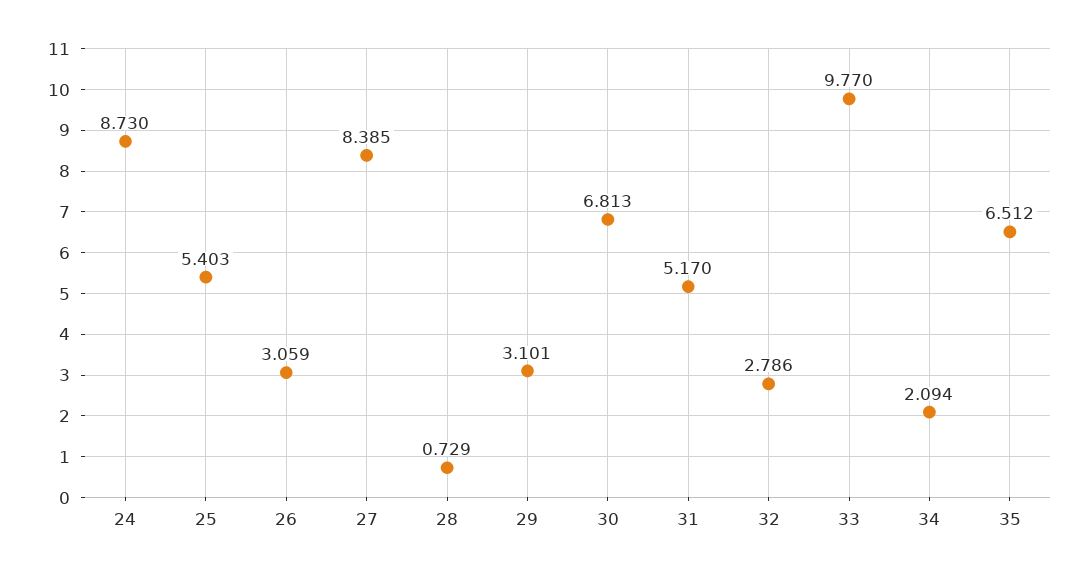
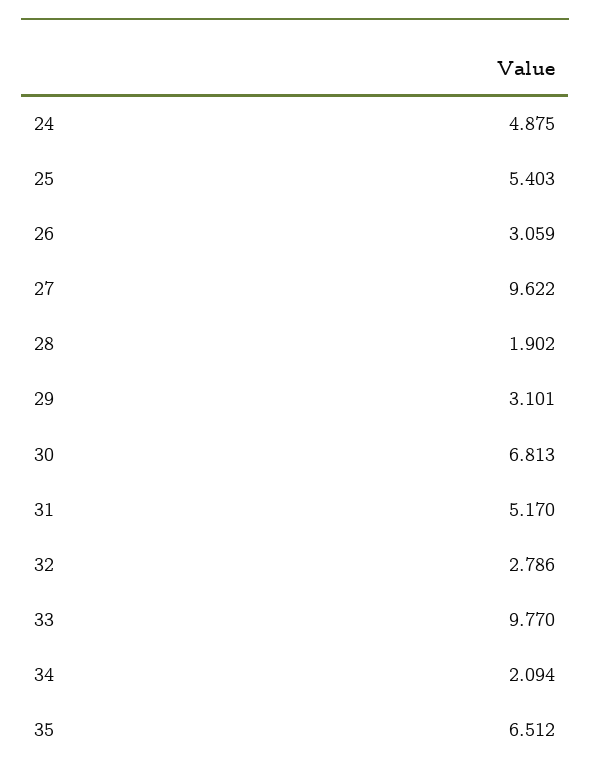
  {
-   "24": 8.73,
+   "24": 4.875,
    "25": 5.403,
    "26": 3.059,
-   "27": 8.385,
+   "27": 9.622,
-   "28": 0.729,
+   "28": 1.902,
    "29": 3.101,
    "30": 6.813,
    "31": 5.17,
    "32": 2.786,
    "33": 9.77,
    "34": 2.094,
    "35": 6.512
  }

